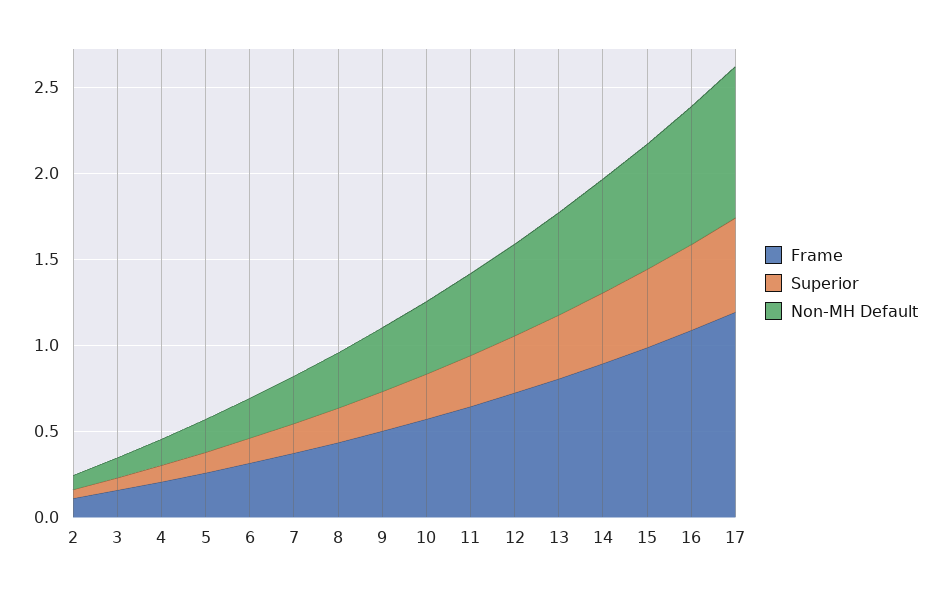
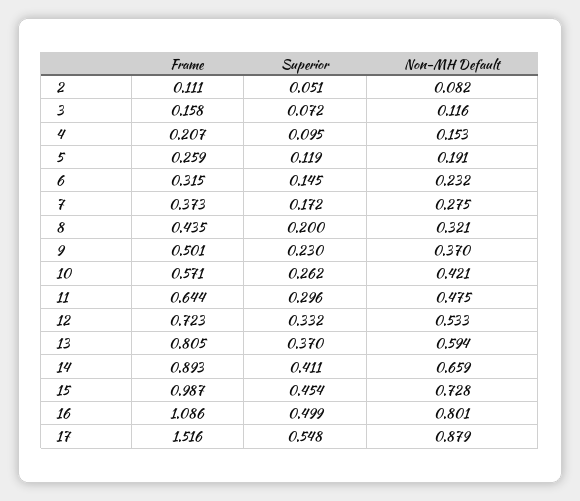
  {
    "Frame": {
      "2": 0.111,
      "3": 0.158,
      "4": 0.207,
      "5": 0.259,
      "6": 0.315,
      "7": 0.373,
      "8": 0.435,
      "9": 0.501,
      "10": 0.571,
      "11": 0.644,
      "12": 0.723,
      "13": 0.805,
      "14": 0.893,
      "15": 0.987,
      "16": 1.086,
-     "17": 1.2
+     "17": 1.516
    },
    "Superior": {
      "2": 0.051,
      "3": 0.072,
      "4": 0.095,
      "5": 0.119,
      "6": 0.145,
      "7": 0.172,
      "8": 0.2,
      "9": 0.23,
      "10": 0.262,
      "11": 0.296,
      "12": 0.332,
      "13": 0.37,
      "14": 0.411,
      "15": 0.454,
      "16": 0.499,
      "17": 0.548
    },
    "Non-MH Default": {
      "2": 0.082,
      "3": 0.116,
      "4": 0.153,
      "5": 0.191,
      "6": 0.232,
      "7": 0.275,
      "8": 0.321,
      "9": 0.37,
      "10": 0.421,
      "11": 0.475,
      "12": 0.533,
      "13": 0.594,
      "14": 0.659,
      "15": 0.728,
      "16": 0.801,
      "17": 0.879
    }
  }

